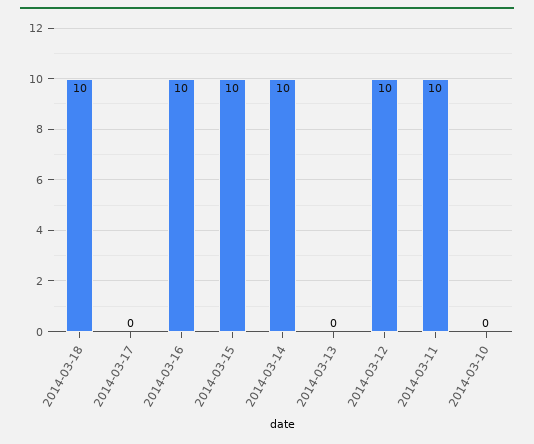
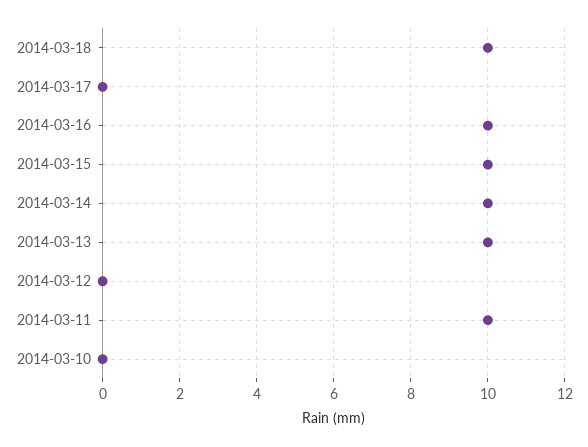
  {
    "2014-03-18": 10,
    "2014-03-17": 0,
    "2014-03-16": 10,
    "2014-03-15": 10,
    "2014-03-14": 10,
-   "2014-03-13": 0,
+   "2014-03-13": 10,
-   "2014-03-12": 10,
+   "2014-03-12": 0,
    "2014-03-11": 10,
    "2014-03-10": 0
  }

